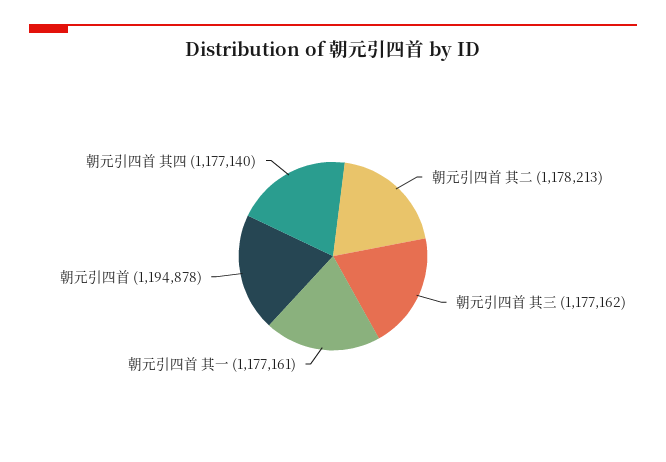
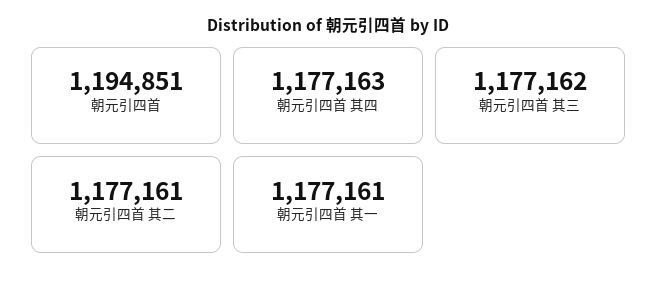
  {
-   "朝元引四首 其二": 1178213,
+   "朝元引四首 其二": 1177161,
    "朝元引四首 其三": 1177162,
    "朝元引四首 其一": 1177161,
-   "朝元引四首": 1194878,
+   "朝元引四首": 1194851,
-   "朝元引四首 其四": 1177140
+   "朝元引四首 其四": 1177163
  }

